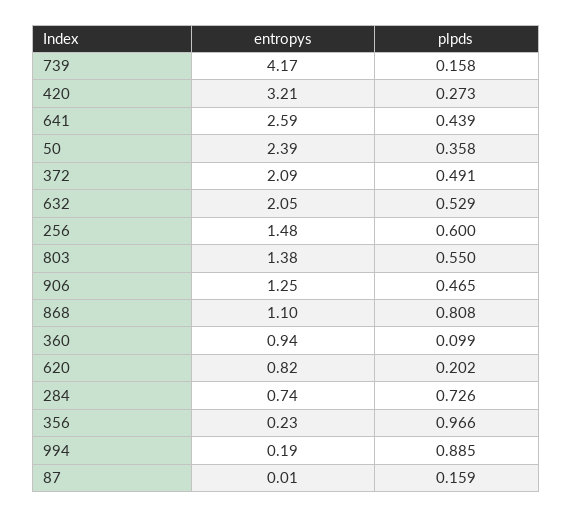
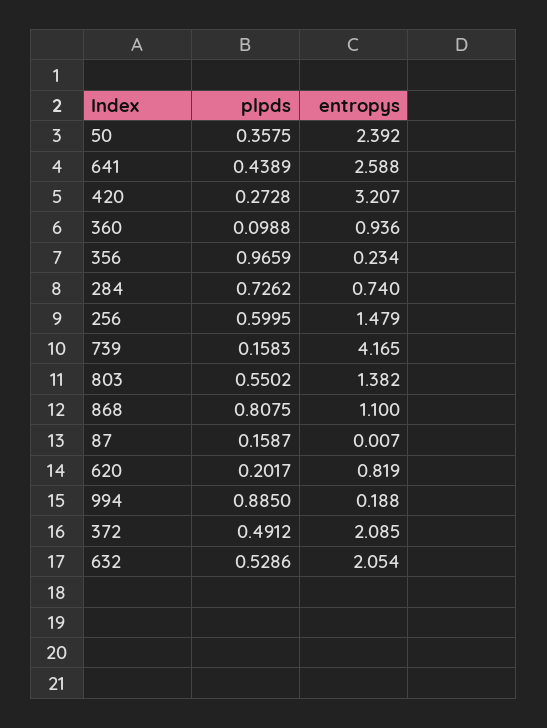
  {
    "entropys": {
      "739": 4.165,
      "420": 3.207,
      "641": 2.588,
      "50": 2.392,
      "372": 2.085,
      "632": 2.054,
      "256": 1.479,
      "803": 1.382,
-     "906": 1.25,
      "868": 1.1,
      "360": 0.936,
      "620": 0.819,
      "284": 0.74,
      "356": 0.234,
      "994": 0.188,
      "87": 0.007
    },
    "plpds": {
      "739": 0.1583,
      "420": 0.2728,
      "641": 0.4389,
      "50": 0.3575,
      "372": 0.4912,
      "632": 0.5286,
      "256": 0.5995,
      "803": 0.5502,
-     "906": 0.465,
      "868": 0.8075,
      "360": 0.0988,
      "620": 0.2017,
      "284": 0.7262,
      "356": 0.9659,
      "994": 0.885,
      "87": 0.1587
    }
  }

